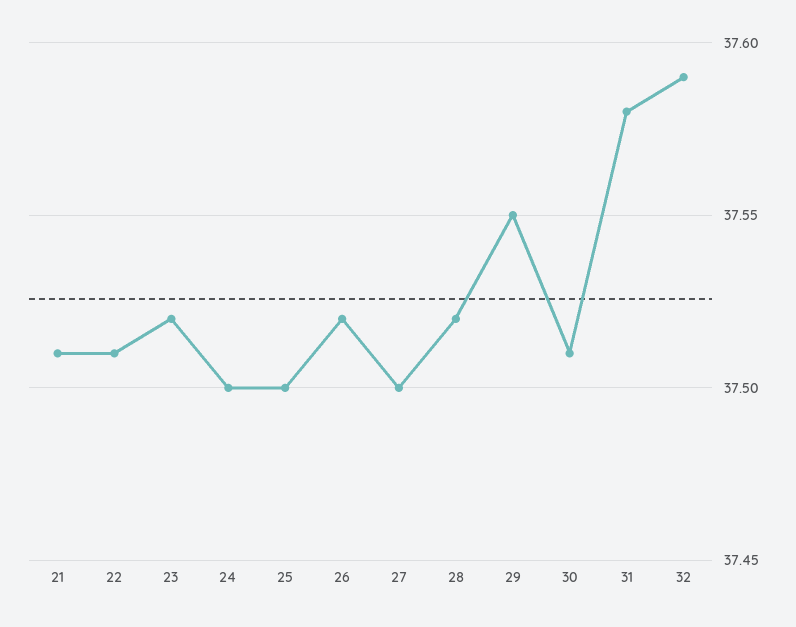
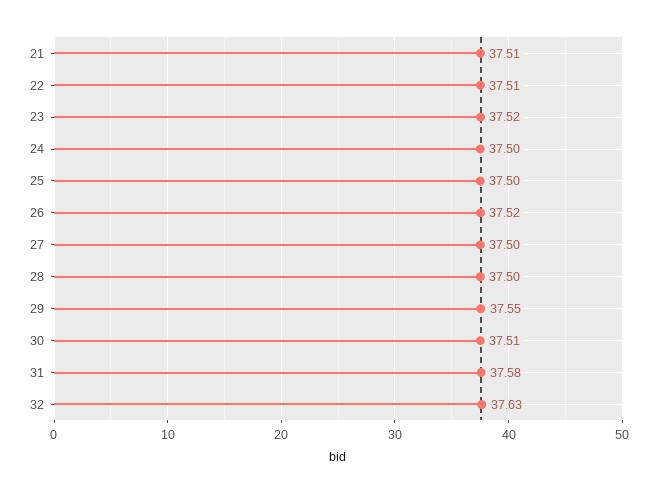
  {
    "21": 37.51,
    "22": 37.51,
    "23": 37.52,
    "24": 37.5,
    "25": 37.5,
    "26": 37.52,
    "27": 37.5,
-   "28": 37.52,
+   "28": 37.5,
    "29": 37.55,
    "30": 37.51,
    "31": 37.58,
-   "32": 37.59
+   "32": 37.63
  }

